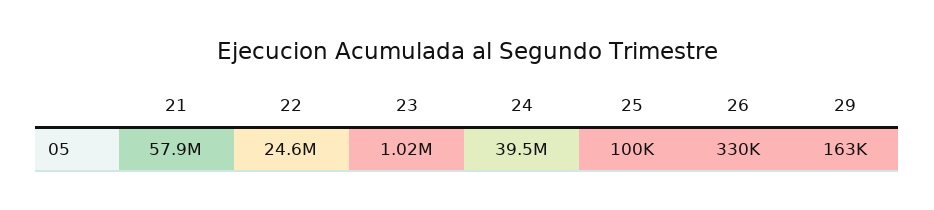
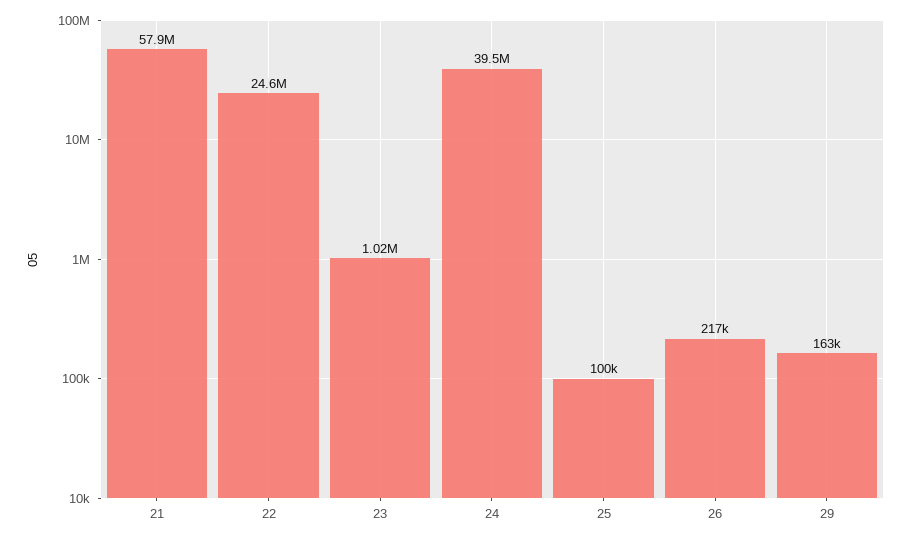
  {
    "21": 57900000,
    "22": 24600000,
    "23": 1020000,
    "24": 39500000,
    "25": 100000,
-   "26": 330000,
+   "26": 217000,
    "29": 163000
  }

